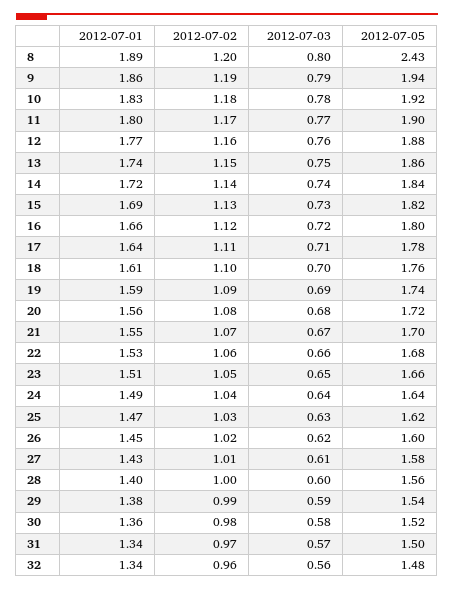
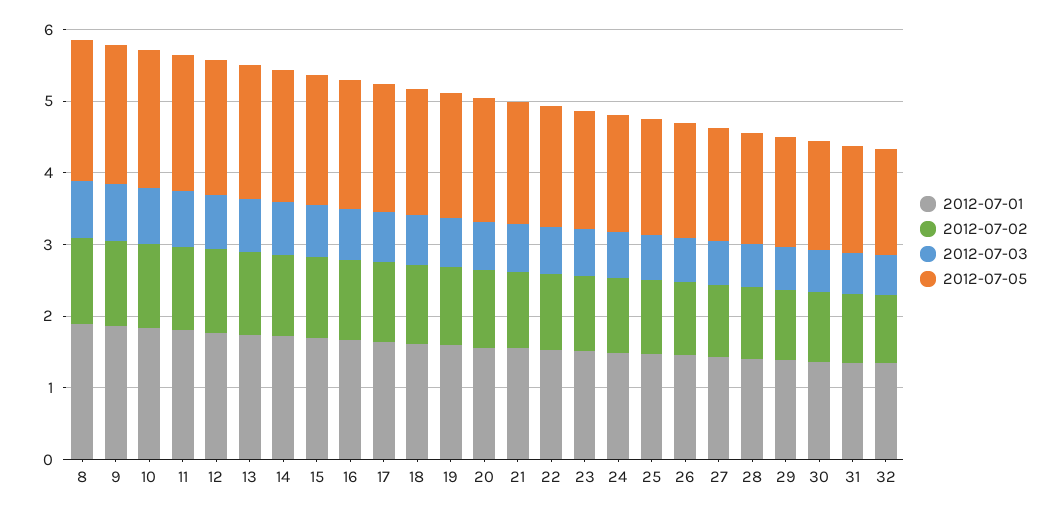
  {
    "2012-07-01": {
      "8": 1.89,
      "9": 1.86,
      "10": 1.83,
      "11": 1.8,
      "12": 1.77,
      "13": 1.74,
      "14": 1.72,
      "15": 1.69,
      "16": 1.66,
      "17": 1.64,
      "18": 1.61,
      "19": 1.59,
      "20": 1.56,
      "21": 1.55,
      "22": 1.53,
      "23": 1.51,
      "24": 1.49,
      "25": 1.47,
      "26": 1.45,
      "27": 1.43,
      "28": 1.4,
      "29": 1.38,
      "30": 1.36,
      "31": 1.34,
      "32": 1.34
    },
    "2012-07-02": {
      "8": 1.2,
      "9": 1.19,
      "10": 1.18,
      "11": 1.17,
      "12": 1.16,
      "13": 1.15,
      "14": 1.14,
      "15": 1.13,
      "16": 1.12,
      "17": 1.11,
      "18": 1.1,
      "19": 1.09,
      "20": 1.08,
      "21": 1.07,
      "22": 1.06,
      "23": 1.05,
      "24": 1.04,
      "25": 1.03,
      "26": 1.02,
      "27": 1.01,
      "28": 1,
      "29": 0.99,
      "30": 0.98,
      "31": 0.97,
      "32": 0.96
    },
    "2012-07-03": {
      "8": 0.8,
      "9": 0.79,
      "10": 0.78,
      "11": 0.77,
      "12": 0.76,
      "13": 0.75,
      "14": 0.74,
      "15": 0.73,
      "16": 0.72,
      "17": 0.71,
      "18": 0.7,
      "19": 0.69,
      "20": 0.68,
      "21": 0.67,
      "22": 0.66,
      "23": 0.65,
      "24": 0.64,
      "25": 0.63,
      "26": 0.62,
      "27": 0.61,
      "28": 0.6,
      "29": 0.59,
      "30": 0.58,
      "31": 0.57,
      "32": 0.56
    },
    "2012-07-05": {
-     "8": 2.43,
+     "8": 2,
      "9": 1.94,
      "10": 1.92,
      "11": 1.9,
      "12": 1.88,
      "13": 1.86,
      "14": 1.84,
      "15": 1.82,
      "16": 1.8,
      "17": 1.78,
      "18": 1.76,
      "19": 1.74,
      "20": 1.72,
      "21": 1.7,
      "22": 1.68,
      "23": 1.66,
      "24": 1.64,
      "25": 1.62,
      "26": 1.6,
      "27": 1.58,
      "28": 1.56,
      "29": 1.54,
      "30": 1.52,
      "31": 1.5,
      "32": 1.48
    }
  }

